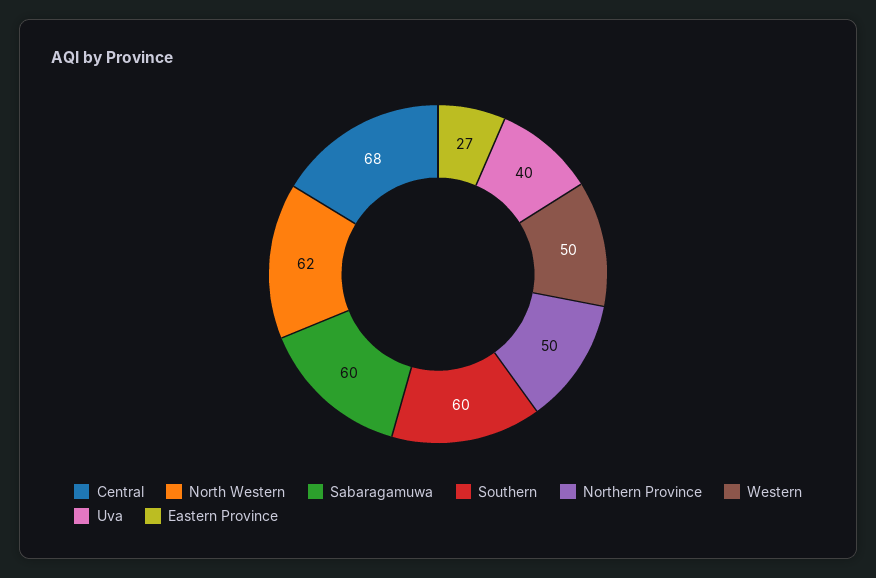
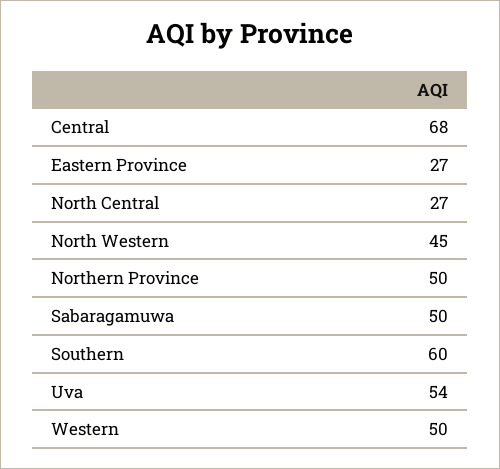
  {
    "Central": 68,
-   "North Western": 62,
+   "North Western": 45,
-   "Sabaragamuwa": 60,
+   "Sabaragamuwa": 50,
    "Southern": 60,
    "Northern Province": 50,
    "Western": 50,
-   "Uva": 40,
+   "Uva": 54,
-   "Eastern Province": 27
+   "Eastern Province": 27,
+   "North Central": 27
  }

